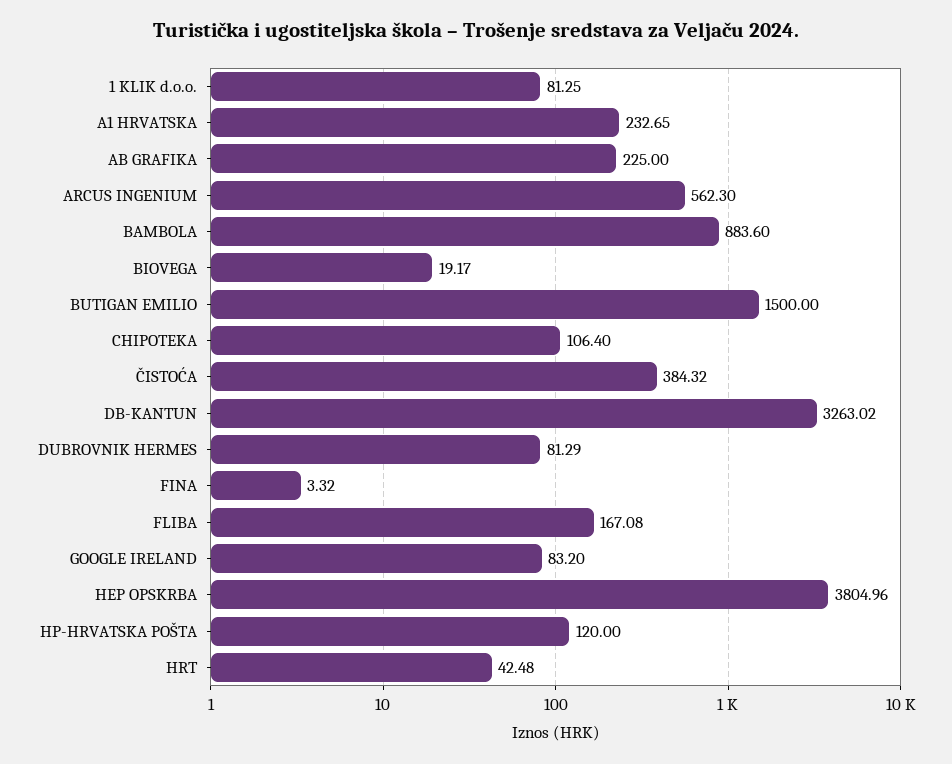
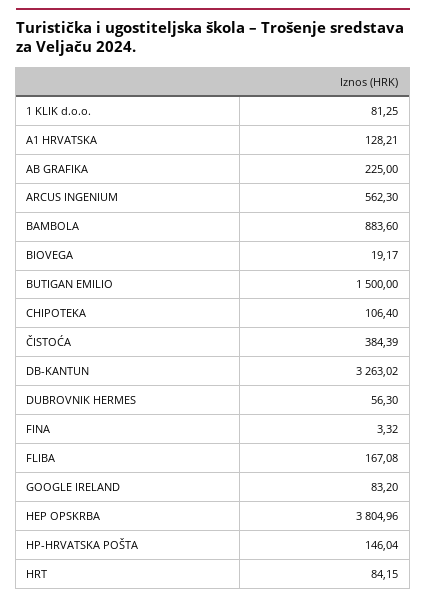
  {
    "1 KLIK d.o.o.": 81.25,
-   "A1 HRVATSKA": 232.65,
+   "A1 HRVATSKA": 128.21,
    "AB GRAFIKA": 225,
    "ARCUS INGENIUM": 562.3,
    "BAMBOLA": 883.6,
    "BIOVEGA": 19.17,
    "BUTIGAN EMILIO": 1500,
    "CHIPOTEKA": 106.4,
-   "ČISTOĆA": 384.32,
+   "ČISTOĆA": 384.39,
    "DB-KANTUN": 3263.02,
-   "DUBROVNIK HERMES": 81.29,
+   "DUBROVNIK HERMES": 56.3,
    "FINA": 3.32,
    "FLIBA": 167.08,
    "GOOGLE IRELAND": 83.2,
    "HEP OPSKRBA": 3804.96,
-   "HP-HRVATSKA POŠTA": 120,
+   "HP-HRVATSKA POŠTA": 146.04,
-   "HRT": 42.48
+   "HRT": 84.15
  }

